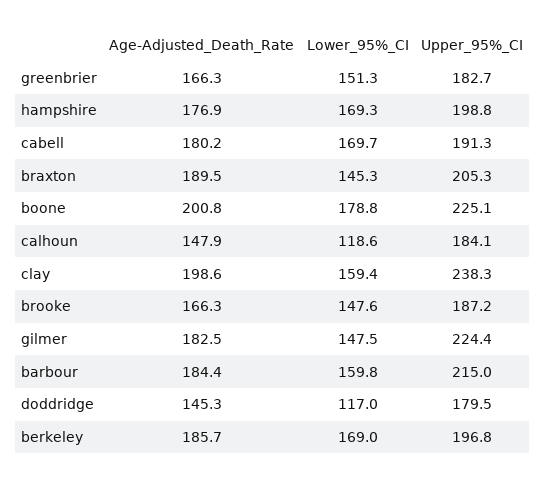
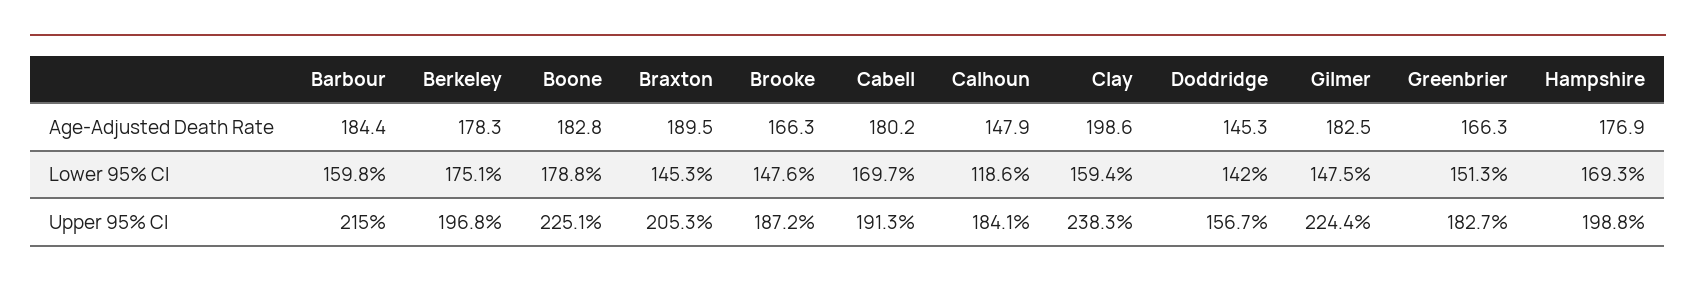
  {
    "Age-Adjusted_Death_Rate": {
      "greenbrier": 166.3,
      "hampshire": 176.9,
      "cabell": 180.2,
      "braxton": 189.5,
-     "boone": 200.8,
+     "boone": 182.8,
      "calhoun": 147.9,
      "clay": 198.6,
      "brooke": 166.3,
      "gilmer": 182.5,
      "barbour": 184.4,
      "doddridge": 145.3,
-     "berkeley": 185.7
+     "berkeley": 178.3
    },
    "Lower_95%_CI": {
      "greenbrier": 151.3,
      "hampshire": 169.3,
      "cabell": 169.7,
      "braxton": 145.3,
      "boone": 178.8,
      "calhoun": 118.6,
      "clay": 159.4,
      "brooke": 147.6,
      "gilmer": 147.5,
      "barbour": 159.8,
-     "doddridge": 117,
+     "doddridge": 142,
-     "berkeley": 169
+     "berkeley": 175.1
    },
    "Upper_95%_CI": {
      "greenbrier": 182.7,
      "hampshire": 198.8,
      "cabell": 191.3,
      "braxton": 205.3,
      "boone": 225.1,
      "calhoun": 184.1,
      "clay": 238.3,
      "brooke": 187.2,
      "gilmer": 224.4,
      "barbour": 215,
-     "doddridge": 179.5,
+     "doddridge": 156.7,
      "berkeley": 196.8
    }
  }

